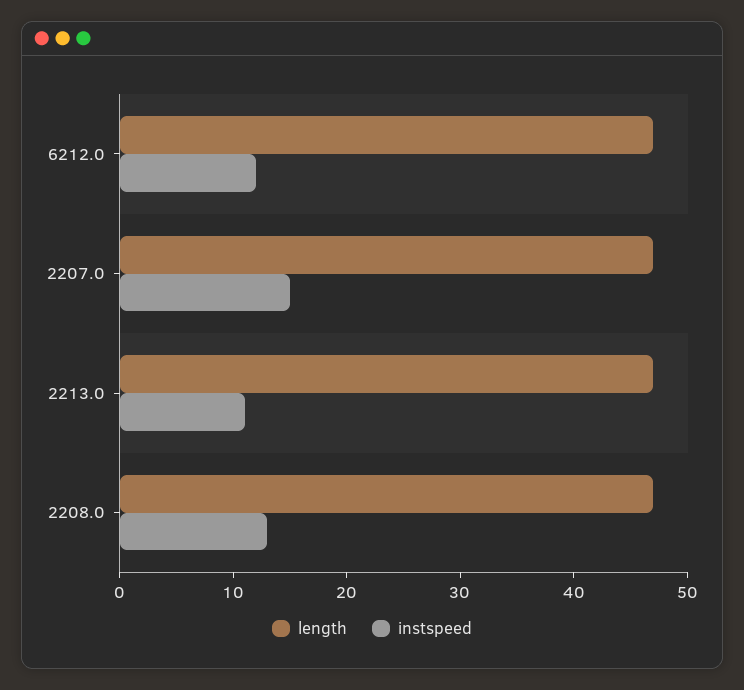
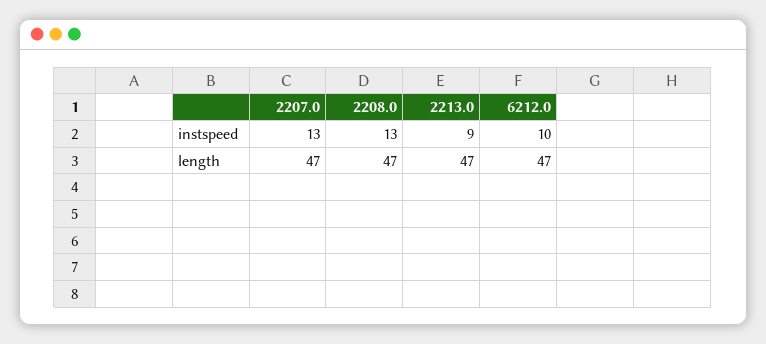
  {
    "length": {
      "6212.0": 47,
      "2207.0": 47,
      "2213.0": 47,
      "2208.0": 47
    },
    "instspeed": {
-     "6212.0": 12,
+     "6212.0": 10,
-     "2207.0": 15,
+     "2207.0": 13,
-     "2213.0": 11,
+     "2213.0": 9,
      "2208.0": 13
    }
  }

